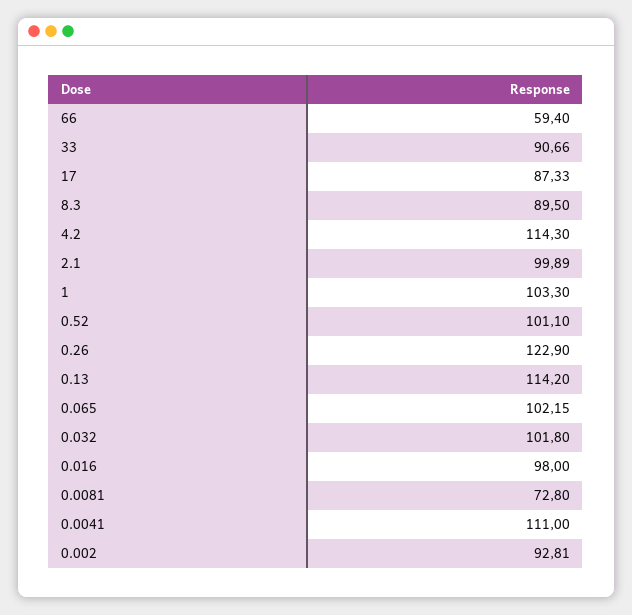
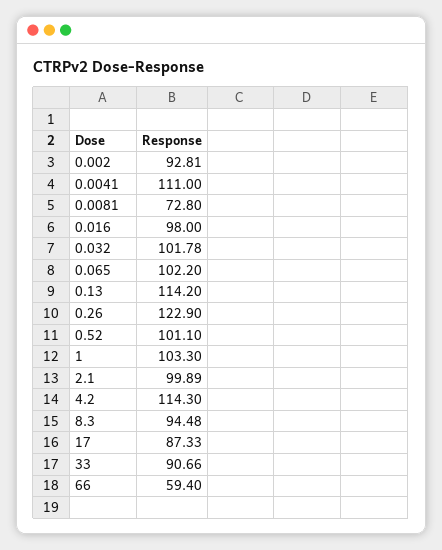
  {
    "66": 59.4,
    "33": 90.66,
    "17": 87.33,
-   "8.3": 89.5,
+   "8.3": 94.48,
    "4.2": 114.3,
    "2.1": 99.89,
    "1": 103.3,
    "0.52": 101.1,
    "0.26": 122.9,
    "0.13": 114.2,
-   "0.065": 102.15,
+   "0.065": 102.2,
-   "0.032": 101.8,
+   "0.032": 101.78,
    "0.016": 98,
    "0.0081": 72.8,
    "0.0041": 111,
    "0.002": 92.81
  }

